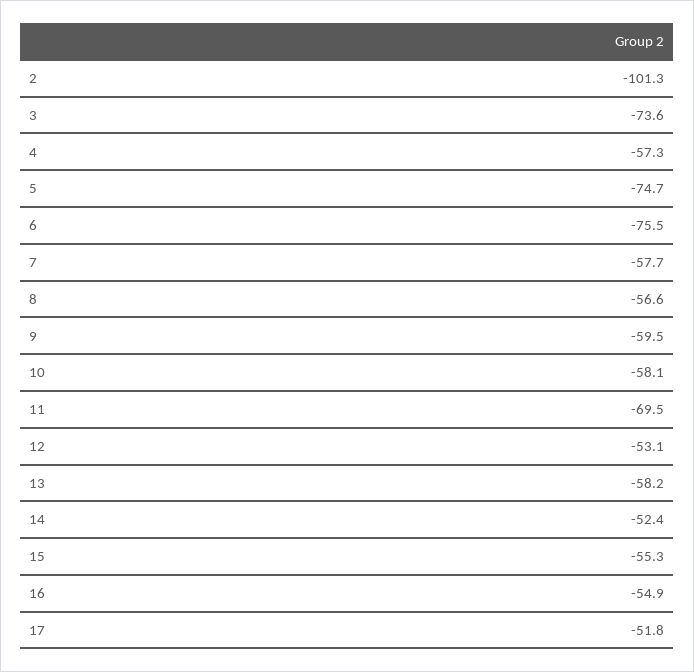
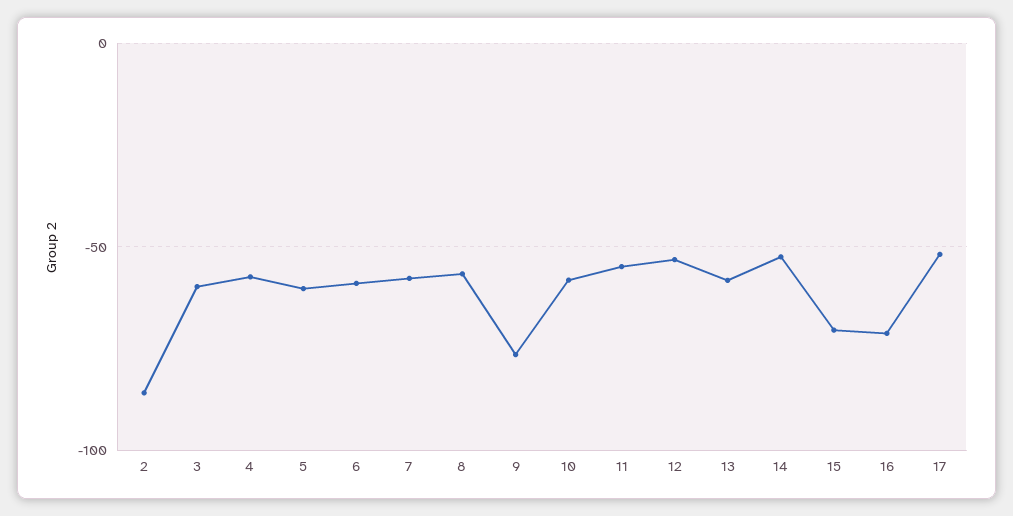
  {
-   "2": -101.3,
+   "2": -85,
-   "3": -73.6,
+   "3": -60,
    "4": -57.3,
-   "5": -74.7,
+   "5": -60,
-   "6": -75.5,
+   "6": -60,
    "7": -57.7,
    "8": -56.6,
-   "9": -59.5,
+   "9": -75,
    "10": -58.1,
-   "11": -69.5,
+   "11": -55,
    "12": -53.1,
    "13": -58.2,
    "14": -52.4,
-   "15": -55.3,
+   "15": -70,
-   "16": -54.9,
+   "16": -70,
    "17": -51.8
  }

